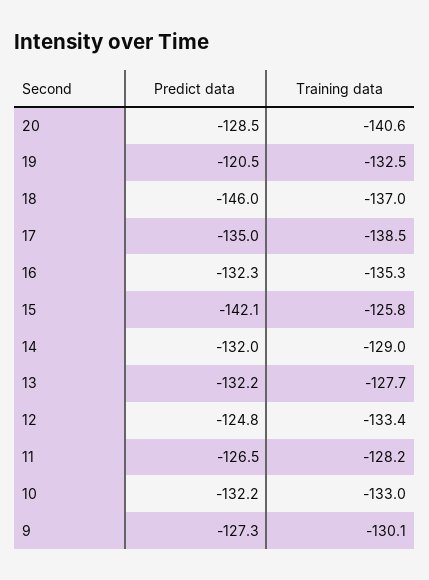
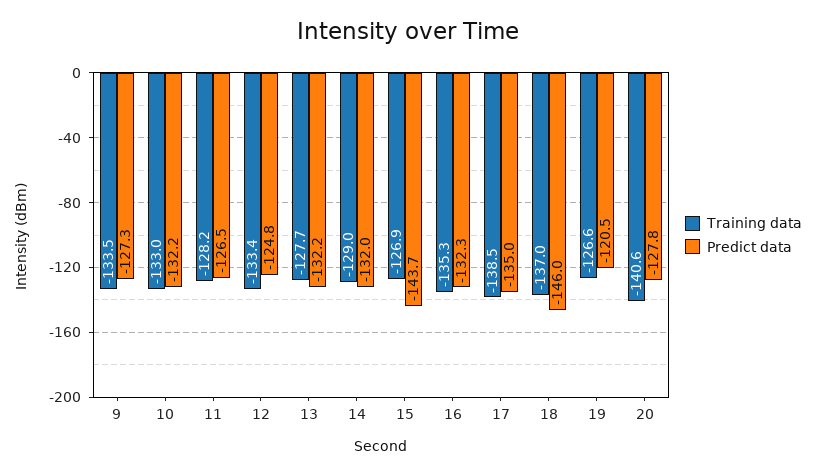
  {
    "Predict data": {
-     "20": -128.5,
+     "20": -127.8,
      "19": -120.5,
      "18": -146,
      "17": -135,
      "16": -132.3,
-     "15": -142.1,
+     "15": -143.7,
      "14": -132,
      "13": -132.2,
      "12": -124.8,
      "11": -126.5,
      "10": -132.2,
      "9": -127.3
    },
    "Training data": {
      "20": -140.6,
-     "19": -132.5,
+     "19": -126.6,
      "18": -137,
      "17": -138.5,
      "16": -135.3,
-     "15": -125.8,
+     "15": -126.9,
      "14": -129,
      "13": -127.7,
      "12": -133.4,
      "11": -128.2,
      "10": -133,
-     "9": -130.1
+     "9": -133.5
    }
  }

